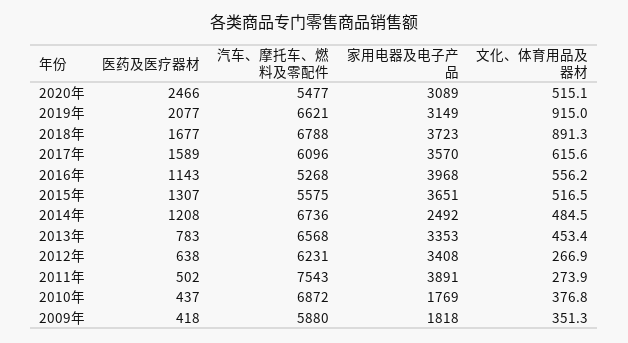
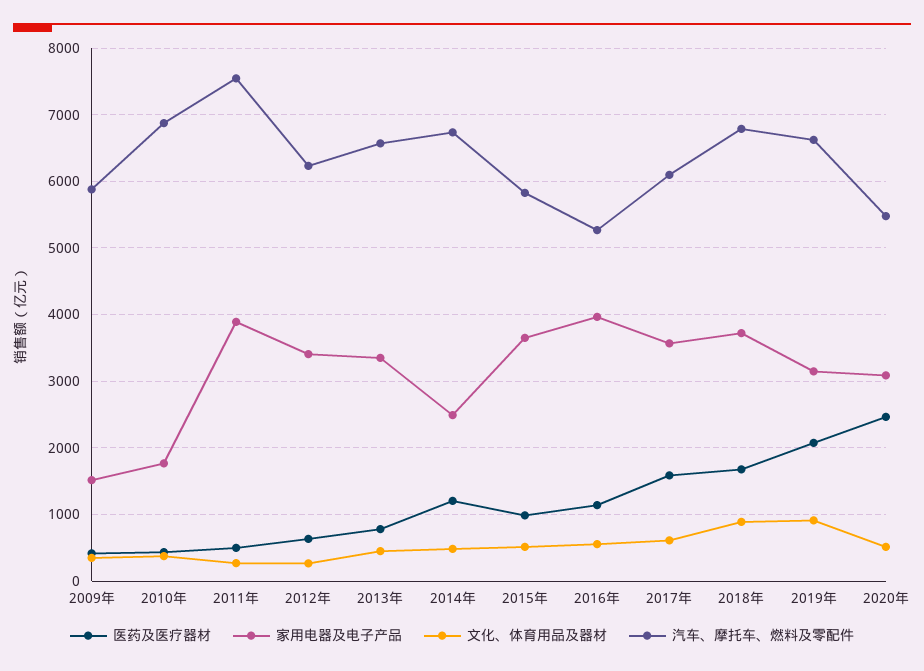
  {
    "医药及医疗器材": {
      "2020年": 2466,
      "2019年": 2077,
      "2018年": 1677,
      "2017年": 1589,
      "2016年": 1143,
-     "2015年": 1307,
+     "2015年": 1000,
      "2014年": 1208,
      "2013年": 783,
      "2012年": 638,
      "2011年": 502,
      "2010年": 437,
      "2009年": 418
    },
    "汽车、摩托车、燃料及零配件": {
      "2020年": 5477,
      "2019年": 6621,
      "2018年": 6788,
      "2017年": 6096,
      "2016年": 5268,
-     "2015年": 5575,
+     "2015年": 5800,
      "2014年": 6736,
      "2013年": 6568,
      "2012年": 6231,
      "2011年": 7543,
      "2010年": 6872,
      "2009年": 5880
    },
    "家用电器及电子产品": {
      "2020年": 3089,
      "2019年": 3149,
      "2018年": 3723,
      "2017年": 3570,
      "2016年": 3968,
      "2015年": 3651,
      "2014年": 2492,
      "2013年": 3353,
      "2012年": 3408,
      "2011年": 3891,
      "2010年": 1769,
-     "2009年": 1818
+     "2009年": 1500
    },
    "文化、体育用品及器材": {
      "2020年": 515.1,
      "2019年": 915,
      "2018年": 891.3,
      "2017年": 615.6,
      "2016年": 556.2,
      "2015年": 516.5,
      "2014年": 484.5,
      "2013年": 453.4,
      "2012年": 266.9,
      "2011年": 273.9,
      "2010年": 376.8,
      "2009年": 351.3
    }
  }

